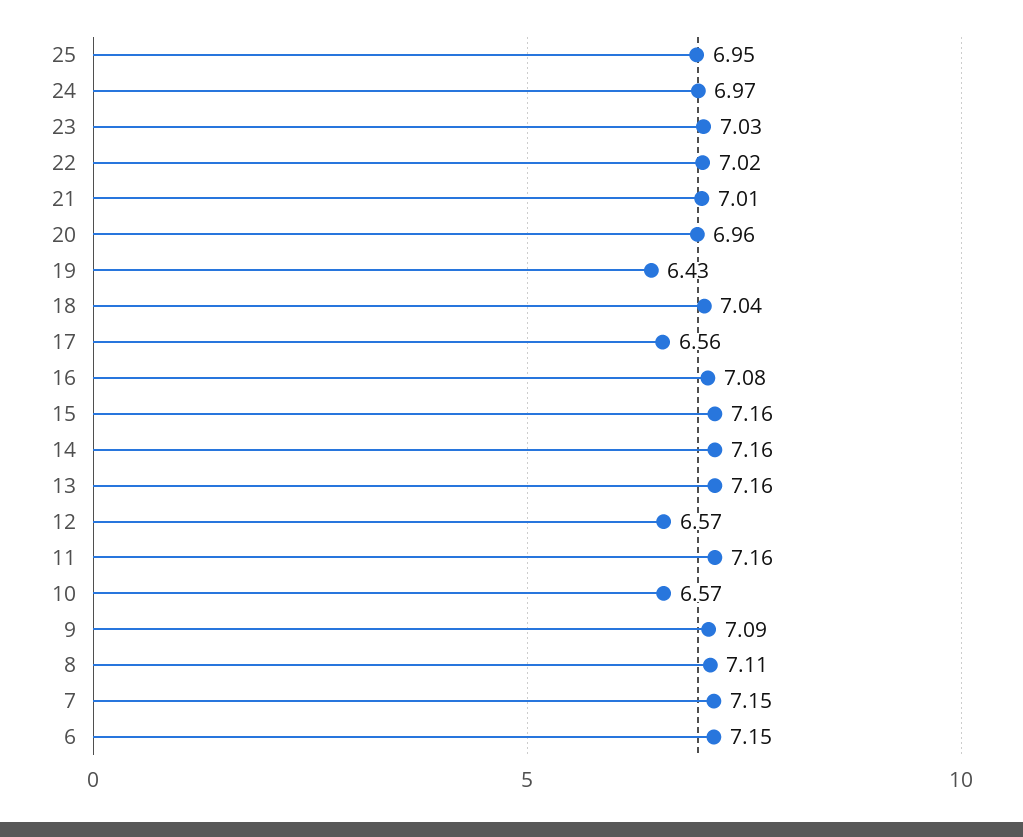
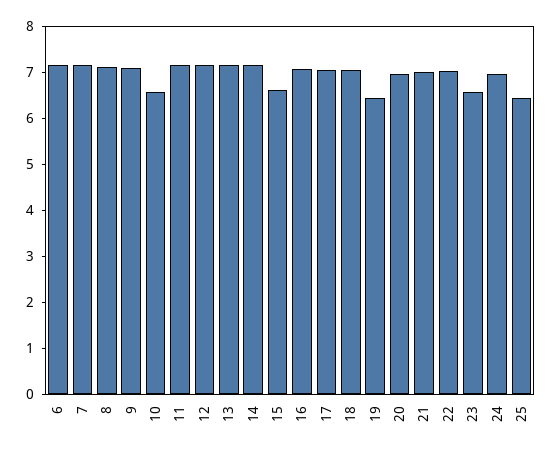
  {
-   "25": 6.95,
+   "25": 6.4,
    "24": 6.97,
-   "23": 7.03,
+   "23": 6.6,
    "22": 7.02,
    "21": 7.01,
    "20": 6.96,
    "19": 6.43,
    "18": 7.04,
-   "17": 6.56,
+   "17": 7,
    "16": 7.08,
-   "15": 7.16,
+   "15": 6.6,
    "14": 7.16,
    "13": 7.16,
-   "12": 6.57,
+   "12": 7.2,
    "11": 7.16,
    "10": 6.57,
    "9": 7.09,
    "8": 7.11,
    "7": 7.15,
    "6": 7.15
  }

